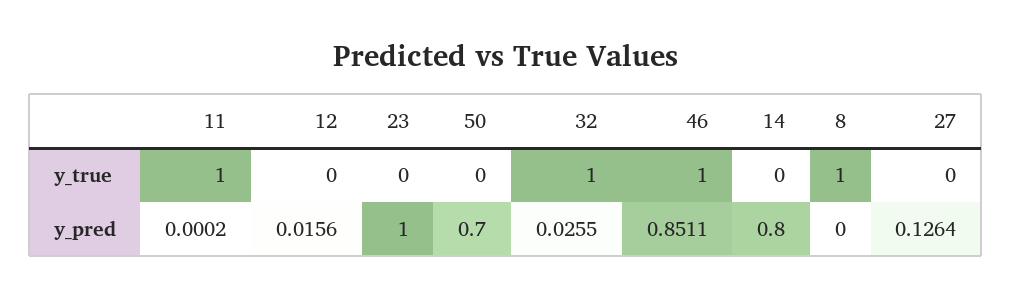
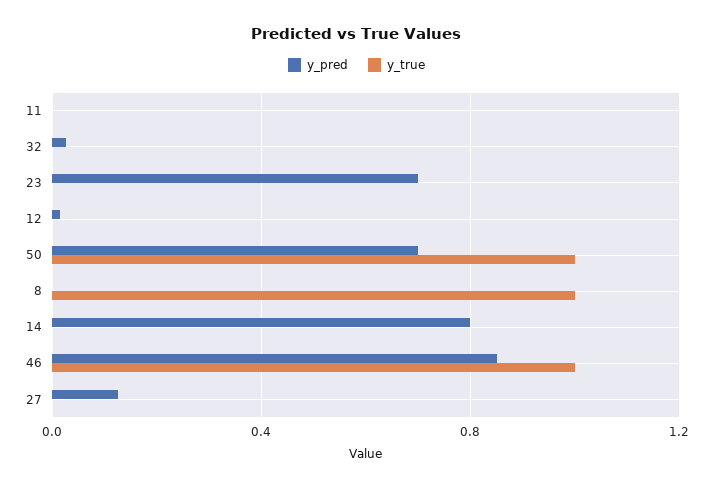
  {
    "y_true": {
-     "11": 1,
+     "11": 0,
      "12": 0,
      "23": 0,
-     "50": 0,
+     "50": 1,
-     "32": 1,
+     "32": 0,
      "46": 1,
      "14": 0,
      "8": 1,
      "27": 0
    },
    "y_pred": {
      "11": 0.0002,
      "12": 0.0156,
-     "23": 1,
+     "23": 0.7,
      "50": 0.7,
      "32": 0.0255,
      "46": 0.8511,
      "14": 0.8,
      "8": 0,
      "27": 0.1264
    }
  }

